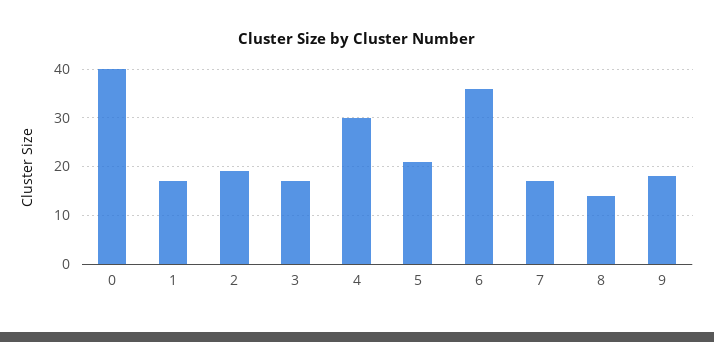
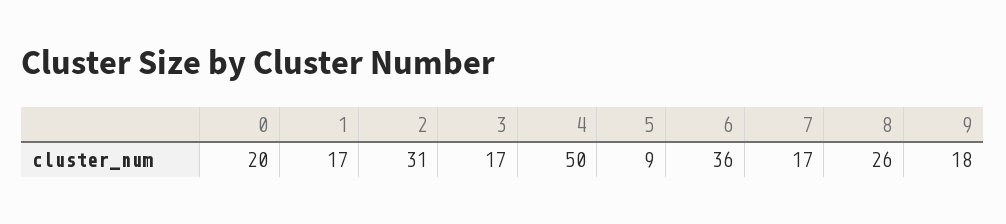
  {
-   "0": 40,
+   "0": 20,
    "1": 17,
-   "2": 20,
+   "2": 31,
    "3": 17,
-   "4": 30,
+   "4": 50,
-   "5": 20,
+   "5": 9,
    "6": 36,
    "7": 17,
-   "8": 15,
+   "8": 26,
    "9": 18
  }

